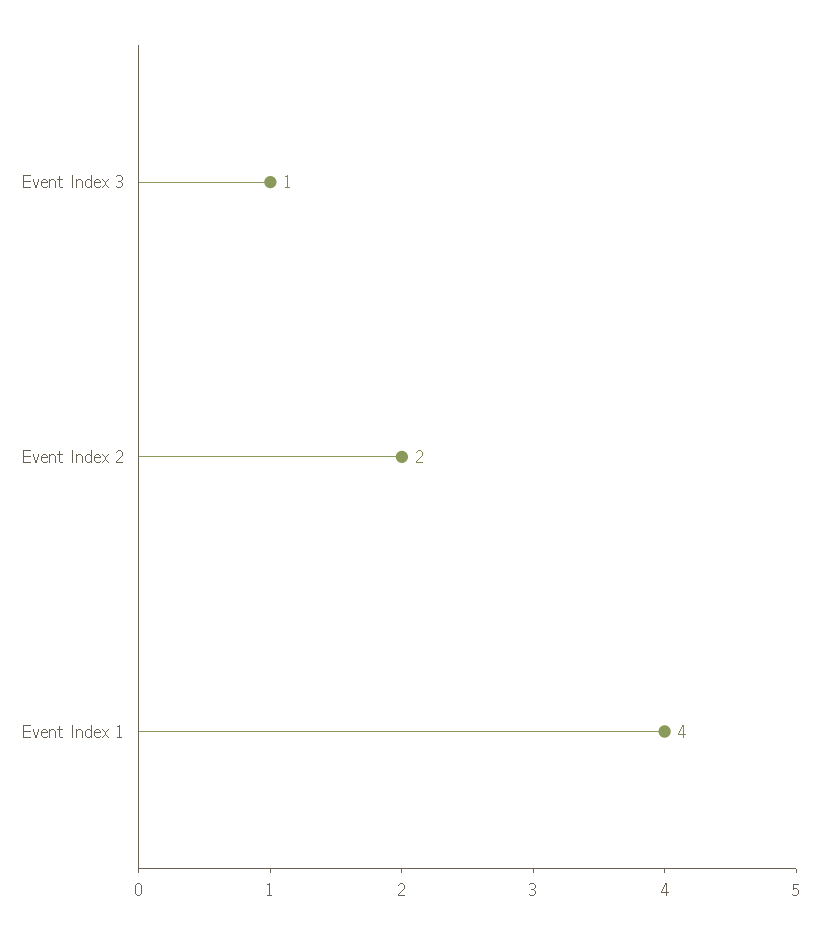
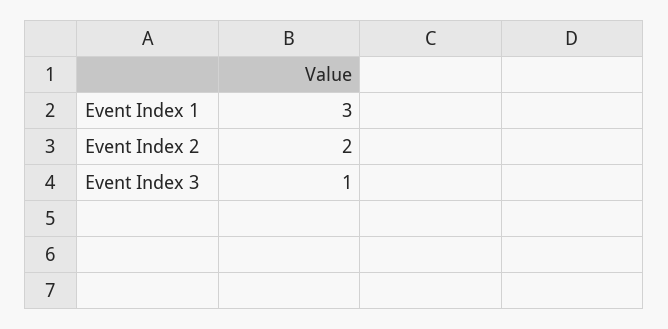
  {
    "Event Index 3": 1,
    "Event Index 2": 2,
-   "Event Index 1": 4
+   "Event Index 1": 3
  }

